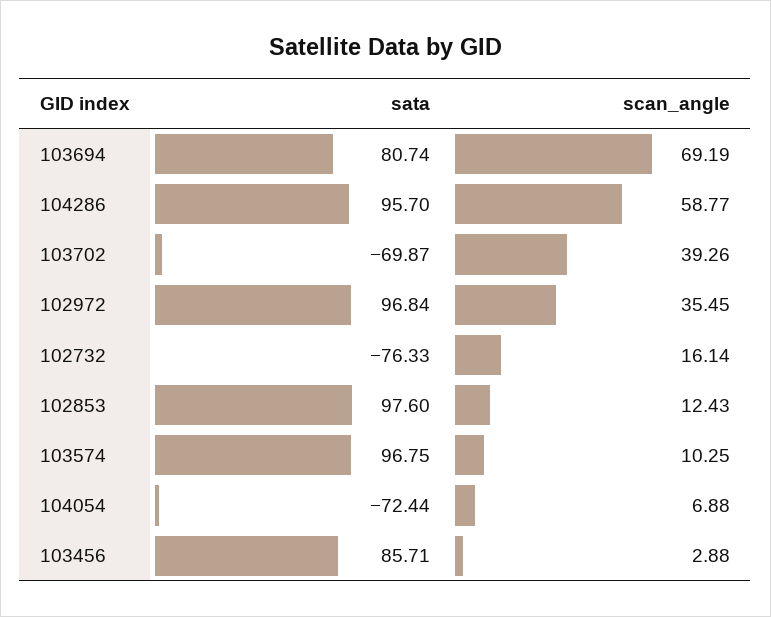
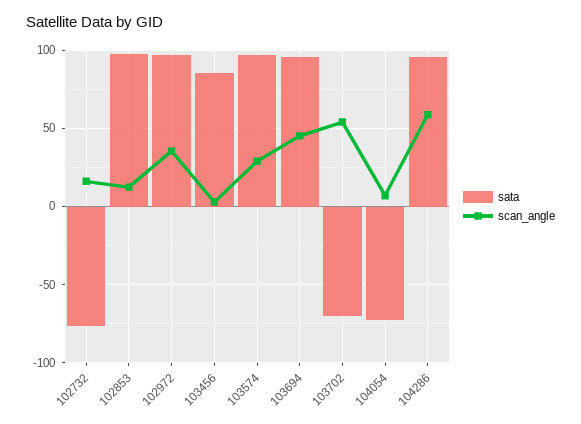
  {
    "sata": {
-     "103694": 80.74,
+     "103694": 95,
      "104286": 95.7,
      "103702": -69.87,
      "102972": 96.84,
      "102732": -76.33,
      "102853": 97.6,
      "103574": 96.75,
      "104054": -72.44,
      "103456": 85.71
    },
    "scan_angle": {
-     "103694": 69.19,
+     "103694": 45,
      "104286": 58.77,
-     "103702": 39.26,
+     "103702": 55,
      "102972": 35.45,
      "102732": 16.14,
      "102853": 12.43,
-     "103574": 10.25,
+     "103574": 30,
      "104054": 6.88,
      "103456": 2.88
    }
  }

